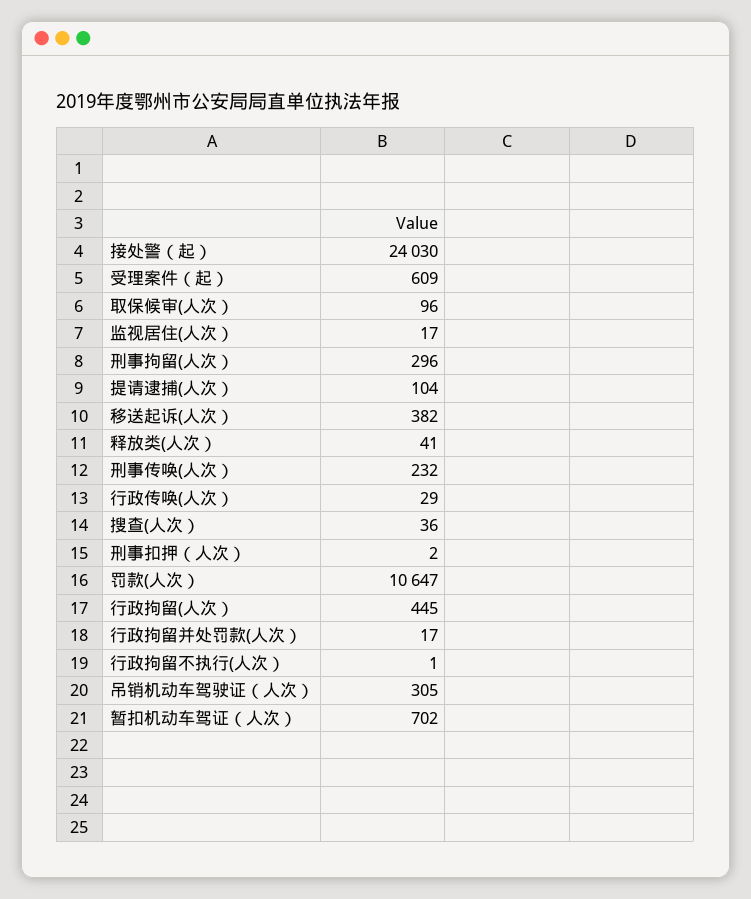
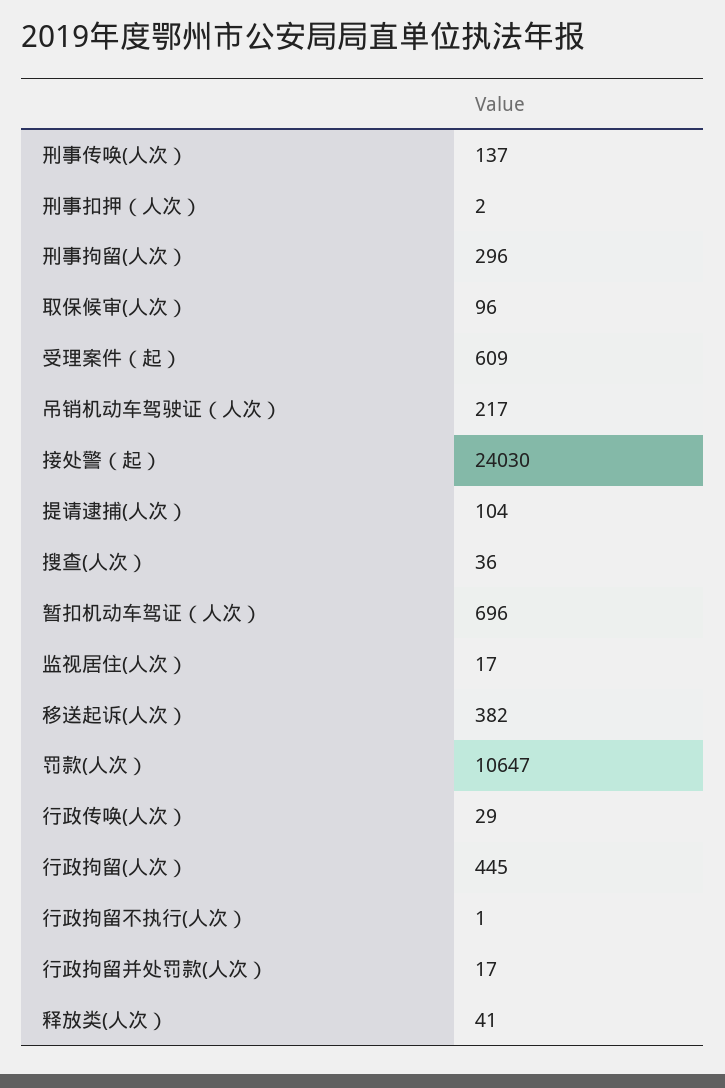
  {
    "接处警（起）": 24030,
    "受理案件（起）": 609,
    "取保候审(人次）": 96,
    "监视居住(人次）": 17,
    "刑事拘留(人次）": 296,
    "提请逮捕(人次）": 104,
    "移送起诉(人次）": 382,
    "释放类(人次）": 41,
-   "刑事传唤(人次）": 232,
+   "刑事传唤(人次）": 137,
    "行政传唤(人次）": 29,
    "搜查(人次）": 36,
    "刑事扣押（人次）": 2,
    "罚款(人次）": 10647,
    "行政拘留(人次）": 445,
    "行政拘留并处罚款(人次）": 17,
    "行政拘留不执行(人次）": 1,
-   "吊销机动车驾驶证（人次）": 305,
+   "吊销机动车驾驶证（人次）": 217,
-   "暂扣机动车驾证（人次）": 702
+   "暂扣机动车驾证（人次）": 696
  }

